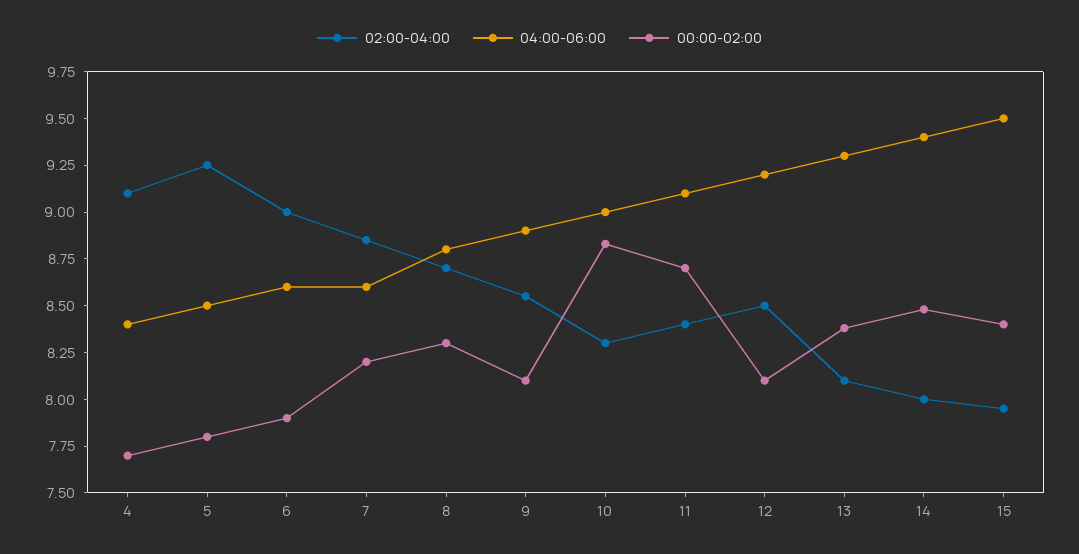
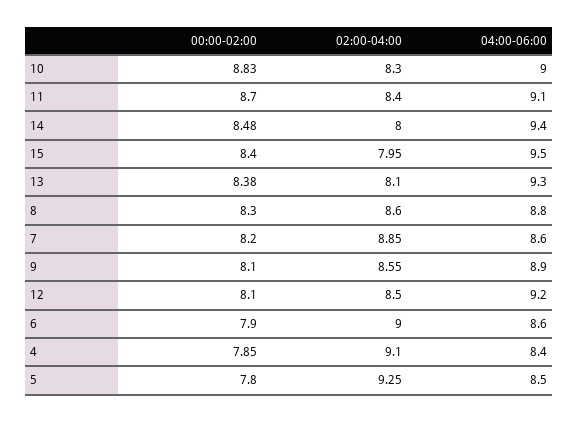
  {
    "02:00-04:00": {
      "4": 9.1,
      "5": 9.25,
      "6": 9,
      "7": 8.85,
-     "8": 8.7,
+     "8": 8.6,
      "9": 8.55,
      "10": 8.3,
      "11": 8.4,
      "12": 8.5,
      "13": 8.1,
      "14": 8,
      "15": 7.95
    },
    "04:00-06:00": {
      "4": 8.4,
      "5": 8.5,
      "6": 8.6,
      "7": 8.6,
      "8": 8.8,
      "9": 8.9,
      "10": 9,
      "11": 9.1,
      "12": 9.2,
      "13": 9.3,
      "14": 9.4,
      "15": 9.5
    },
    "00:00-02:00": {
-     "4": 7.7,
+     "4": 7.85,
      "5": 7.8,
      "6": 7.9,
      "7": 8.2,
      "8": 8.3,
      "9": 8.1,
      "10": 8.83,
      "11": 8.7,
      "12": 8.1,
      "13": 8.38,
      "14": 8.48,
      "15": 8.4
    }
  }

